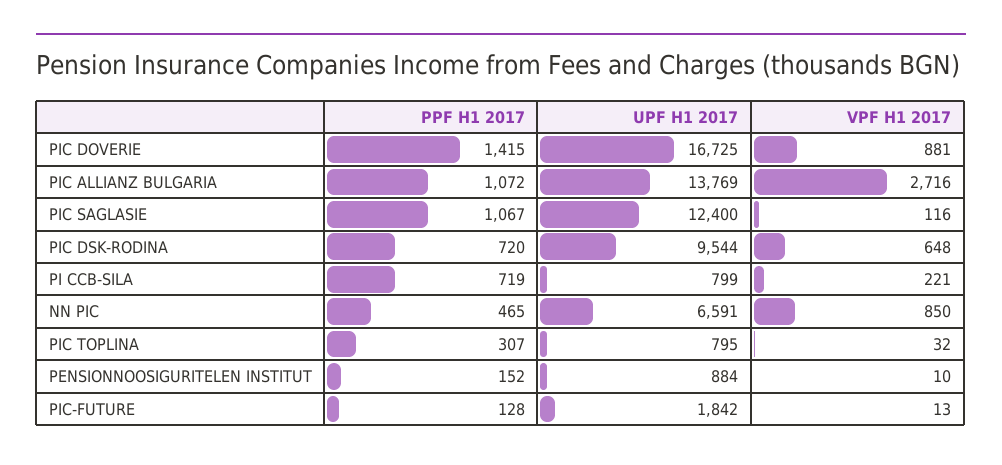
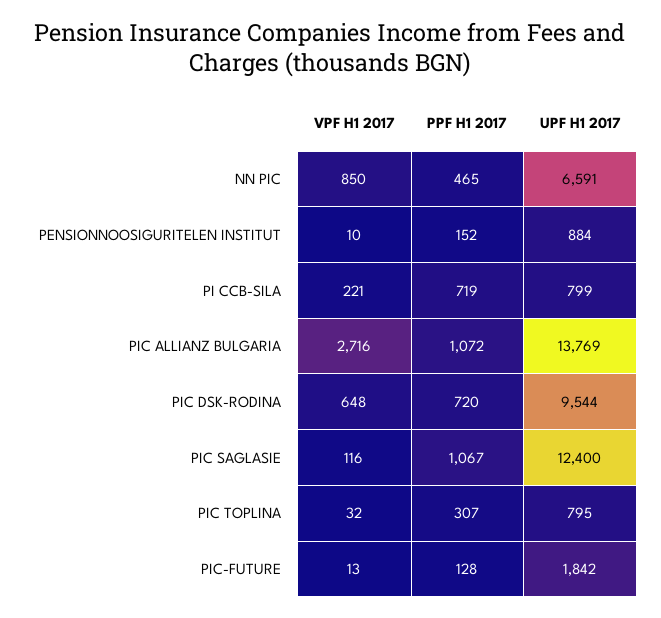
  {
    "PPF H1 2017": {
-     "PIC DOVERIE": 1415,
      "PIC ALLIANZ BULGARIA": 1072,
      "PIC SAGLASIE": 1067,
      "PIC DSK-RODINA": 720,
      "PI CCB-SILA": 719,
      "NN PIC": 465,
      "PIC TOPLINA": 307,
      "PENSIONNOOSIGURITELEN INSTITUT": 152,
      "PIC-FUTURE": 128
    },
    "UPF H1 2017": {
-     "PIC DOVERIE": 16725,
      "PIC ALLIANZ BULGARIA": 13769,
      "PIC SAGLASIE": 12400,
      "PIC DSK-RODINA": 9544,
      "PI CCB-SILA": 799,
      "NN PIC": 6591,
      "PIC TOPLINA": 795,
      "PENSIONNOOSIGURITELEN INSTITUT": 884,
      "PIC-FUTURE": 1842
    },
    "VPF H1 2017": {
-     "PIC DOVERIE": 881,
      "PIC ALLIANZ BULGARIA": 2716,
      "PIC SAGLASIE": 116,
      "PIC DSK-RODINA": 648,
      "PI CCB-SILA": 221,
      "NN PIC": 850,
      "PIC TOPLINA": 32,
      "PENSIONNOOSIGURITELEN INSTITUT": 10,
      "PIC-FUTURE": 13
    }
  }

